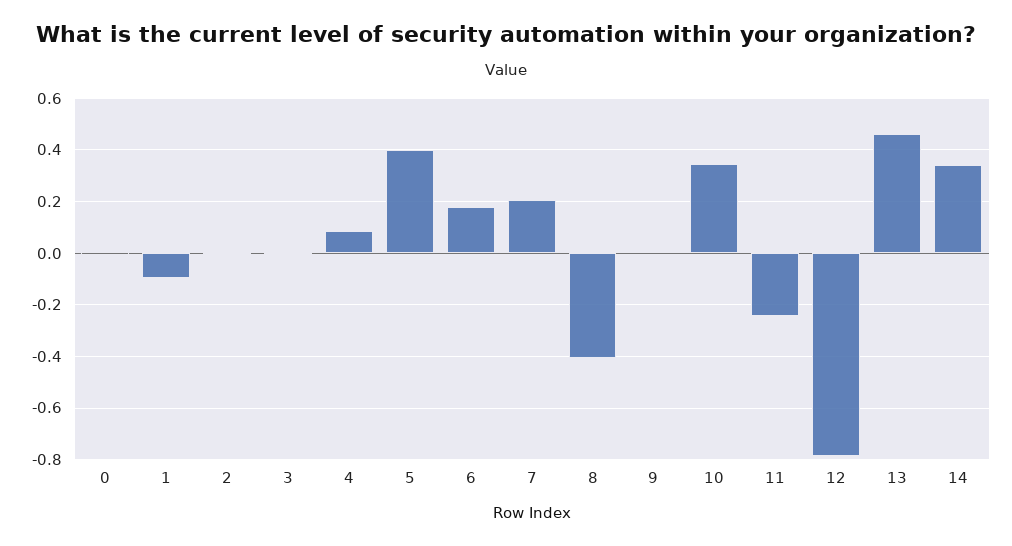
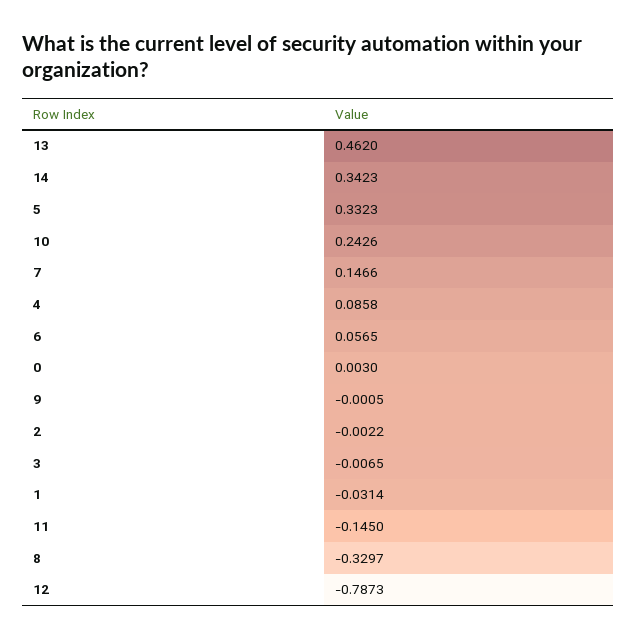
  {
    "0": 0.003,
-   "1": -0.1,
+   "1": -0.0314,
    "2": -0.0022,
    "3": -0.0065,
    "4": 0.0858,
-   "5": 0.4,
+   "5": 0.3323,
-   "6": 0.175,
+   "6": 0.0565,
-   "7": 0.2,
+   "7": 0.1466,
-   "8": -0.4,
+   "8": -0.3297,
    "9": -0.0005,
-   "10": 0.35,
+   "10": 0.2426,
-   "11": -0.25,
+   "11": -0.145,
    "12": -0.7873,
    "13": 0.462,
    "14": 0.3423
  }

